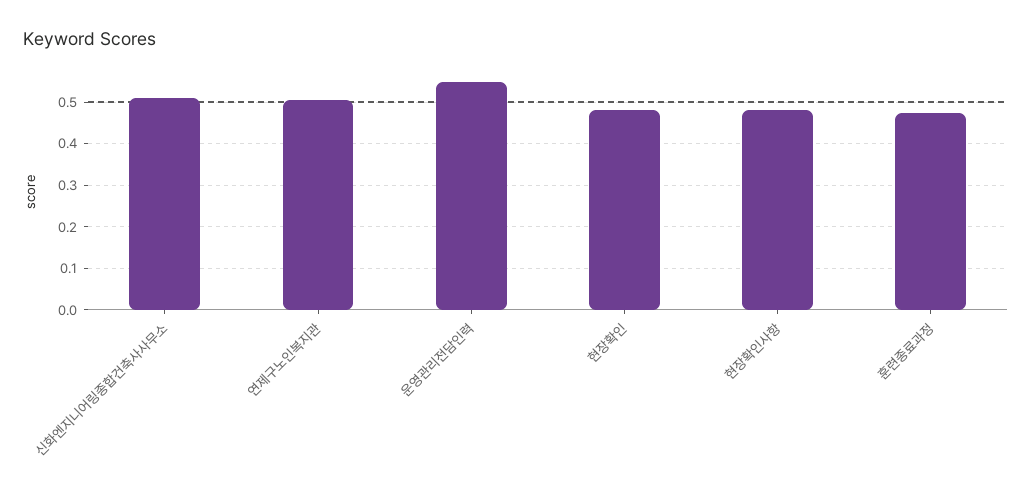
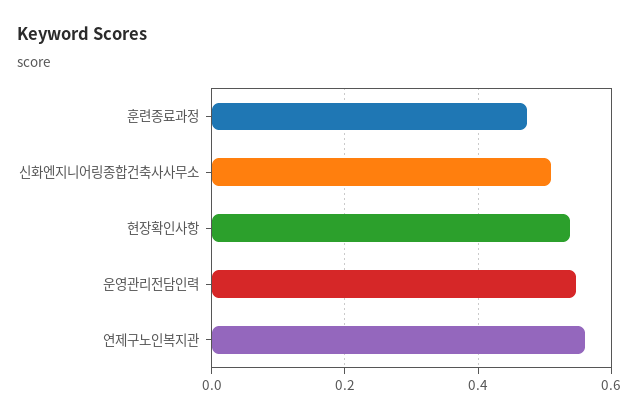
  {
    "신화엔지니어링종합건축사사무소": 0.5,
-   "연제구노인복지관": 0.5,
+   "연제구노인복지관": 0.56,
    "운영관리전담인력": 0.54,
-   "현장확인": 0.48,
-   "현장확인사항": 0.48,
+   "현장확인사항": 0.54,
    "훈련종료과정": 0.48
  }

